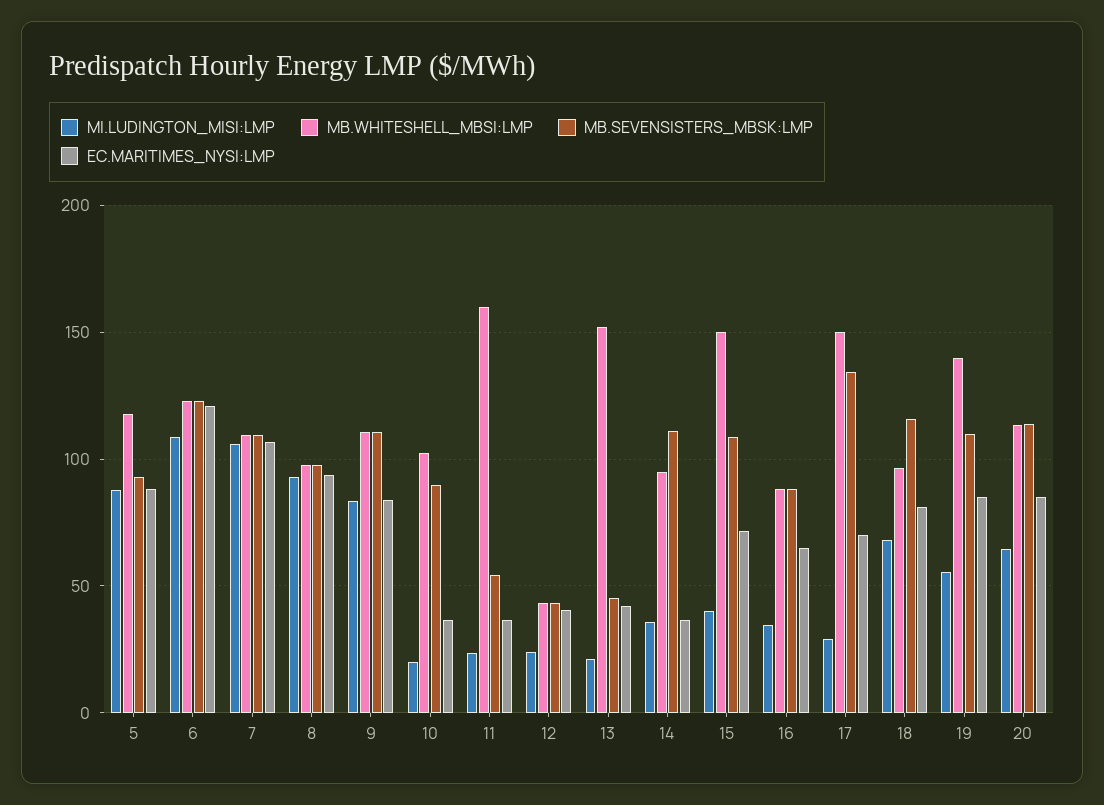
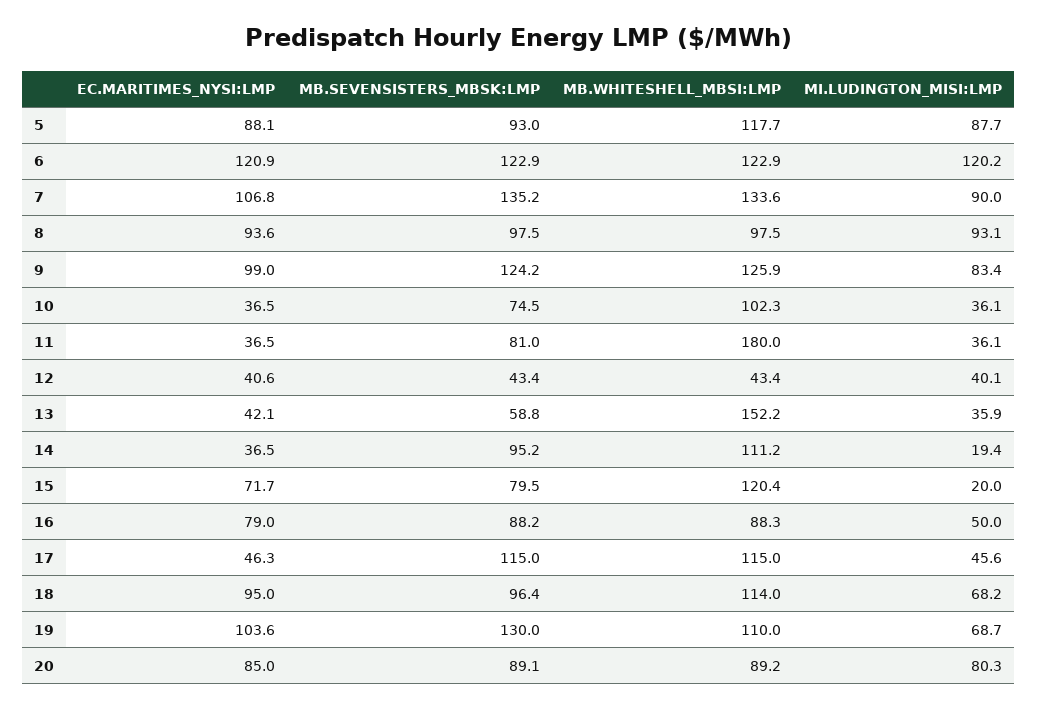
  {
    "MI.LUDINGTON_MISI:LMP": {
      "5": 87.7,
-     "6": 110,
+     "6": 120.2,
-     "7": 105,
+     "7": 90,
      "8": 93.1,
      "9": 83.4,
-     "10": 20,
+     "10": 36.1,
-     "11": 25,
+     "11": 36.1,
-     "12": 25,
+     "12": 40.1,
-     "13": 20,
+     "13": 35.9,
-     "14": 35,
+     "14": 19.4,
-     "15": 40,
+     "15": 20,
-     "16": 35,
+     "16": 50,
-     "17": 30,
+     "17": 45.6,
      "18": 68.2,
-     "19": 55,
+     "19": 68.7,
-     "20": 65
+     "20": 80.3
    },
    "MB.WHITESHELL_MBSI:LMP": {
      "5": 117.7,
      "6": 122.9,
-     "7": 110,
+     "7": 133.6,
      "8": 97.5,
-     "9": 110,
+     "9": 125.9,
      "10": 102.3,
-     "11": 160,
+     "11": 180,
      "12": 43.4,
      "13": 152.2,
-     "14": 95,
+     "14": 111.2,
-     "15": 150,
+     "15": 120.4,
      "16": 88.3,
-     "17": 150,
+     "17": 115,
-     "18": 95,
+     "18": 114,
-     "19": 140,
+     "19": 110,
-     "20": 115
+     "20": 89.2
    },
    "MB.SEVENSISTERS_MBSK:LMP": {
      "5": 93,
      "6": 122.9,
-     "7": 110,
+     "7": 135.2,
      "8": 97.5,
-     "9": 110,
+     "9": 124.2,
-     "10": 90,
+     "10": 74.5,
-     "11": 55,
+     "11": 81,
      "12": 43.4,
-     "13": 45,
+     "13": 58.8,
-     "14": 110,
+     "14": 95.2,
-     "15": 110,
+     "15": 79.5,
      "16": 88.2,
-     "17": 135,
+     "17": 115,
-     "18": 115,
+     "18": 96.4,
-     "19": 110,
+     "19": 130,
-     "20": 115
+     "20": 89.1
    },
    "EC.MARITIMES_NYSI:LMP": {
      "5": 88.1,
      "6": 120.9,
      "7": 106.8,
      "8": 93.6,
-     "9": 85,
+     "9": 99,
      "10": 36.5,
      "11": 36.5,
      "12": 40.6,
      "13": 42.1,
      "14": 36.5,
      "15": 71.7,
-     "16": 65,
+     "16": 79,
-     "17": 70,
+     "17": 46.3,
-     "18": 80,
+     "18": 95,
-     "19": 85,
+     "19": 103.6,
      "20": 85
    }
  }

